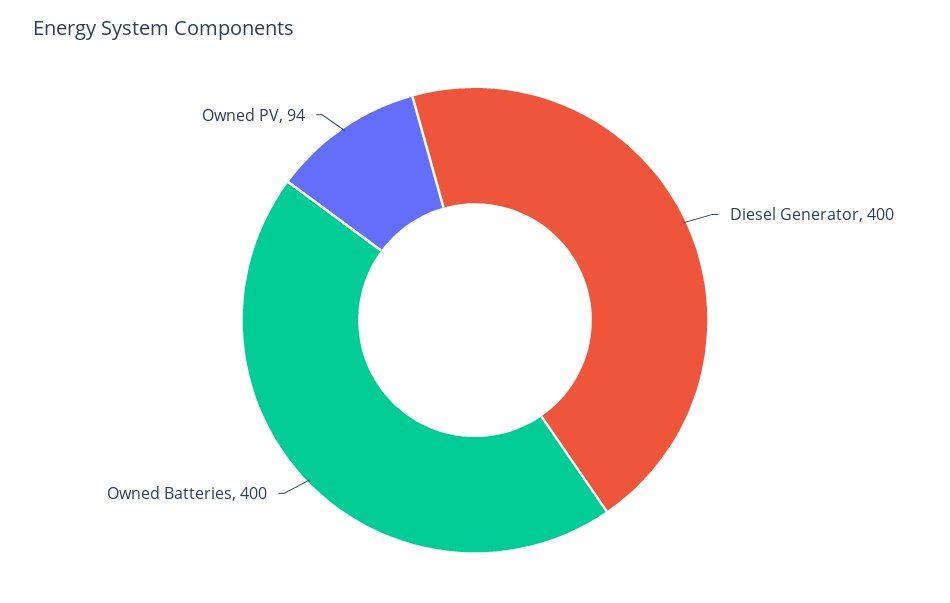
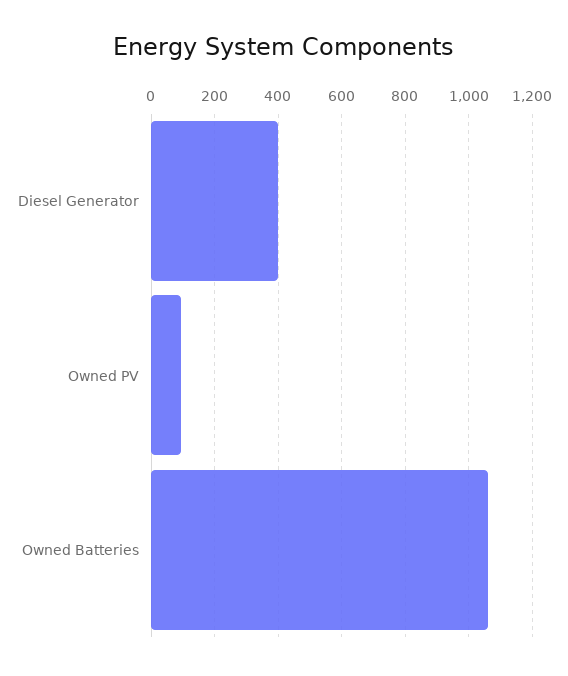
  {
    "Diesel Generator": 400,
-   "Owned Batteries": 400,
+   "Owned Batteries": 1060,
    "Owned PV": 94
  }

